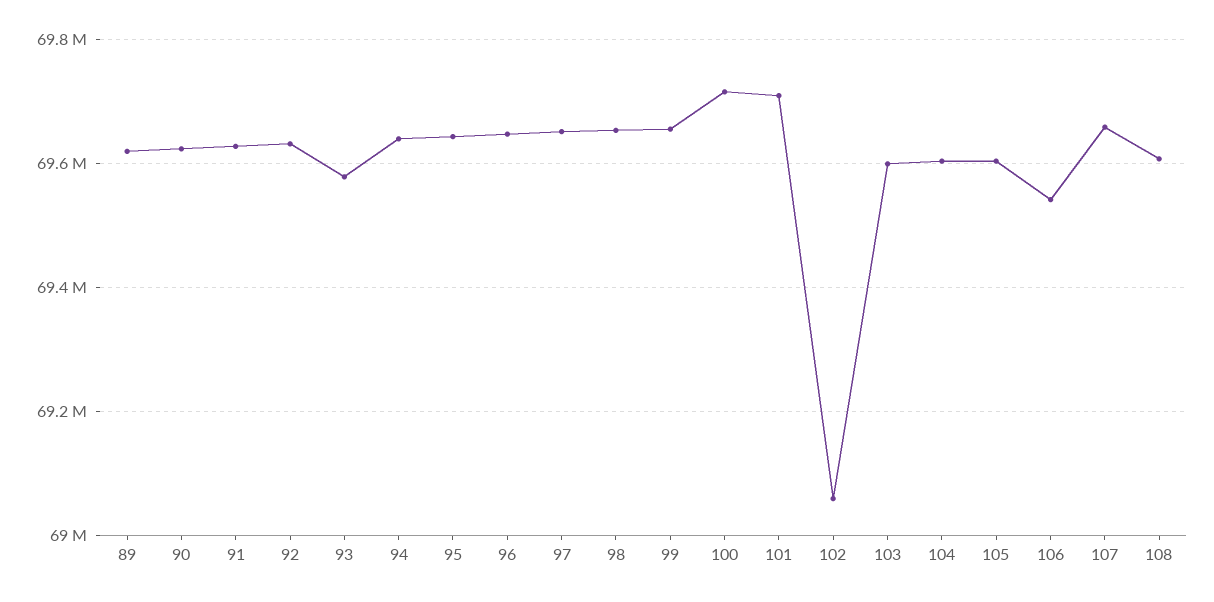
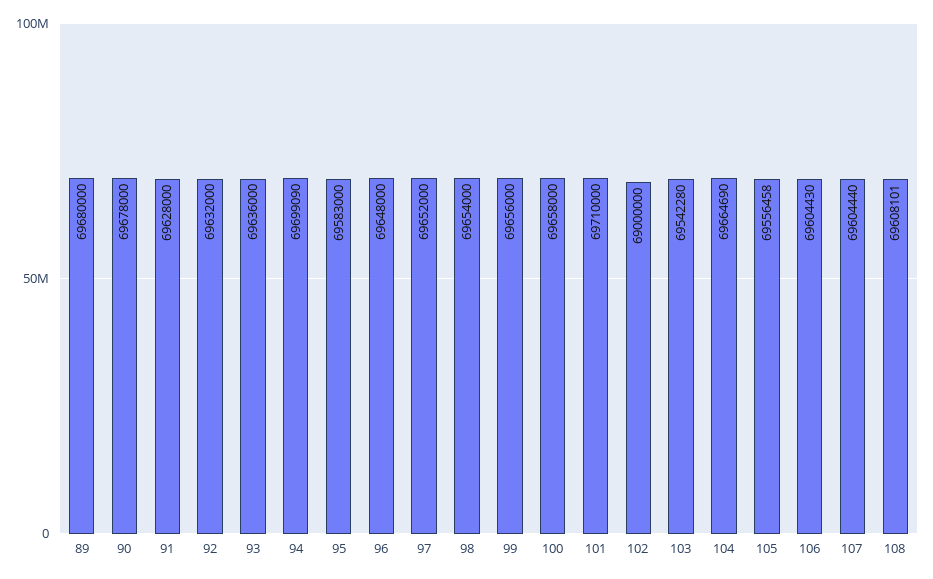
  {
-   "89": 69620000,
+   "89": 69680000,
-   "90": 69620000,
+   "90": 69678000,
    "91": 69628000,
    "92": 69632000,
-   "93": 69580000,
+   "93": 69636000,
-   "94": 69640000,
+   "94": 69699090,
-   "95": 69640000,
+   "95": 69583000,
    "96": 69648000,
    "97": 69652000,
    "98": 69654000,
    "99": 69656000,
-   "100": 69720000,
+   "100": 69658000,
    "101": 69710000,
-   "102": 69060000,
+   "102": 69000000,
-   "103": 69600000,
+   "103": 69542280,
-   "104": 69600000,
+   "104": 69664690,
-   "105": 69600000,
+   "105": 69556458,
-   "106": 69540000,
+   "106": 69604430,
-   "107": 69660000,
+   "107": 69604440,
    "108": 69608101
  }

